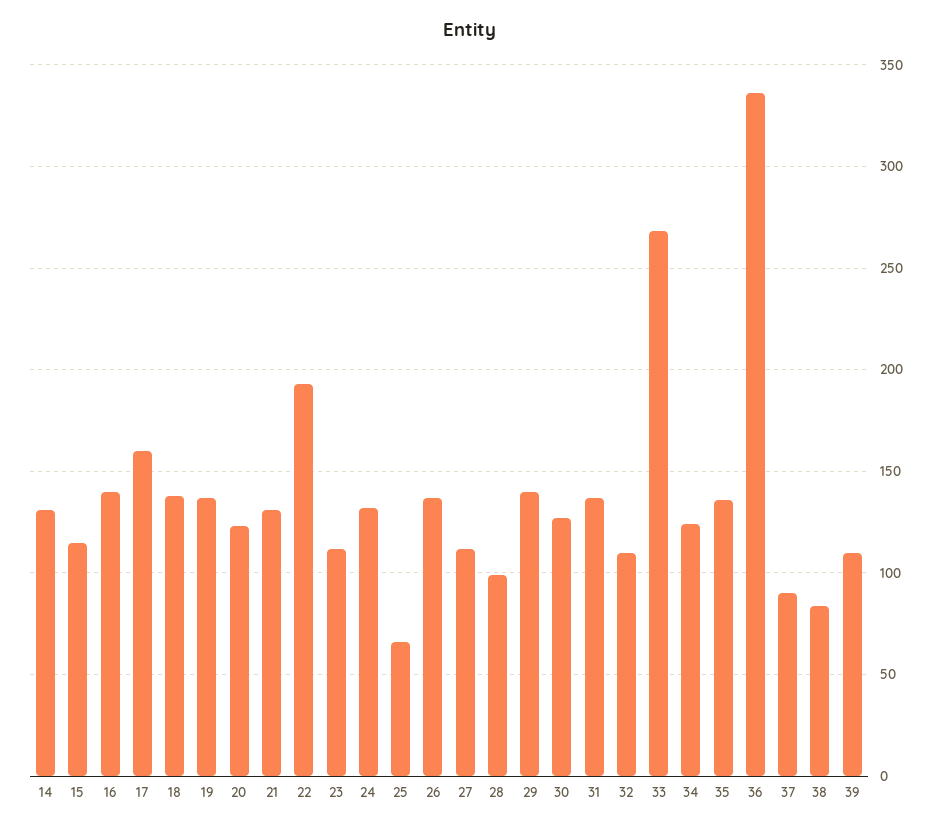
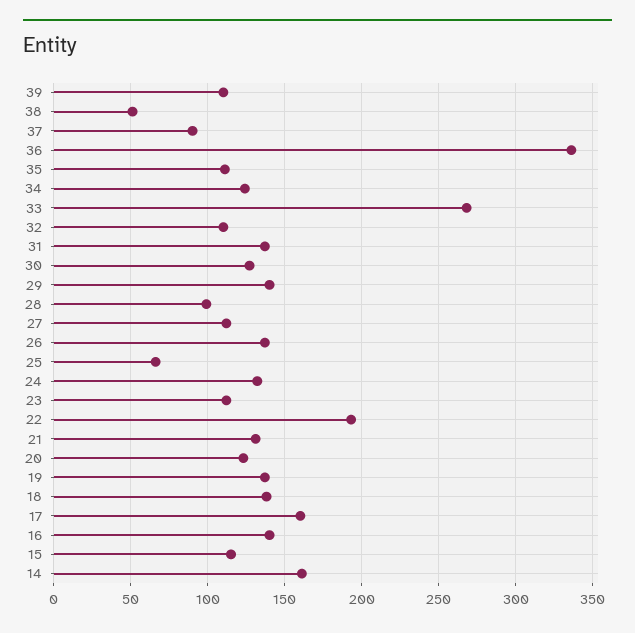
  {
-   "14": 130,
+   "14": 160,
    "15": 115,
    "16": 140,
    "17": 160,
    "18": 140,
    "19": 135,
    "20": 125,
    "21": 130,
    "22": 195,
    "23": 110,
    "24": 130,
    "25": 65,
    "26": 135,
    "27": 110,
    "28": 100,
    "29": 140,
    "30": 125,
    "31": 135,
    "32": 110,
    "33": 270,
    "34": 125,
-   "35": 135,
+   "35": 110,
    "36": 335,
    "37": 90,
-   "38": 85,
+   "38": 50,
    "39": 110
  }

